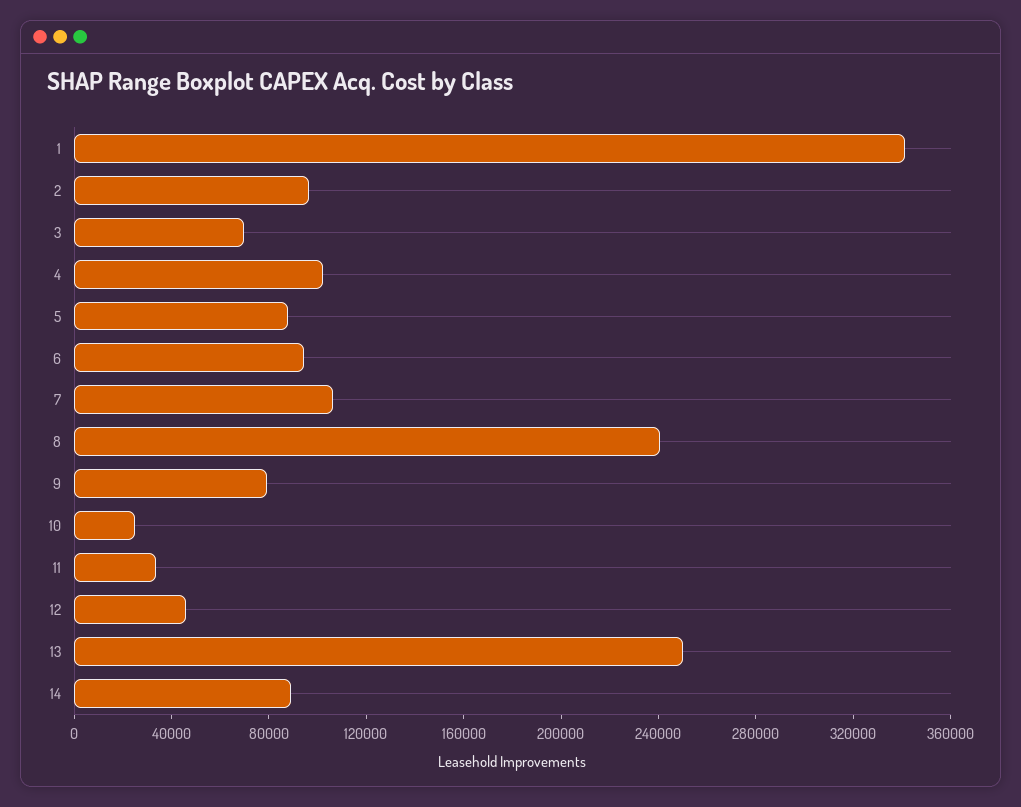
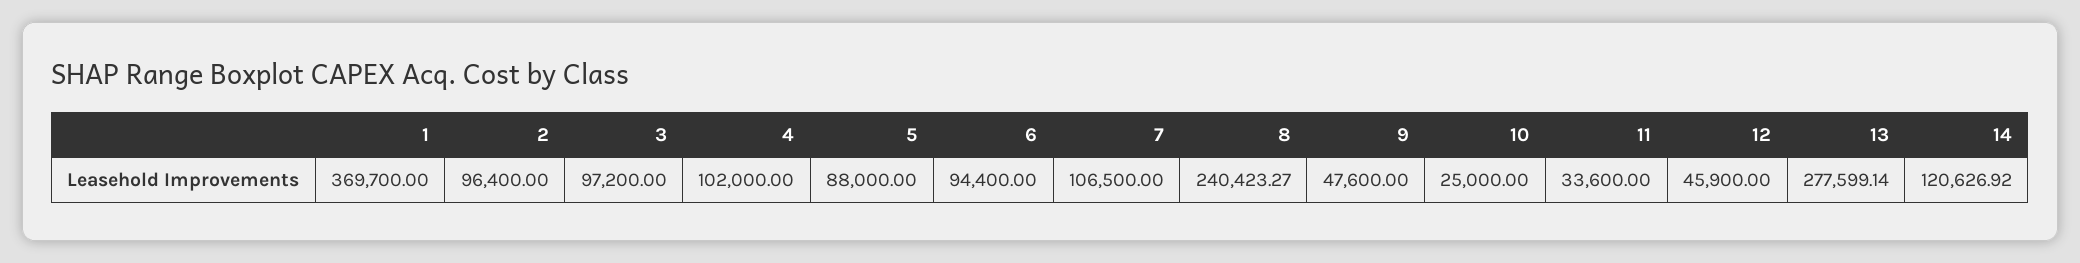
  {
-   "1": 340000,
+   "1": 369700,
    "2": 96400,
-   "3": 70000,
+   "3": 97200,
    "4": 102000,
    "5": 88000,
    "6": 94400,
    "7": 106500,
    "8": 240423.27,
-   "9": 80000,
+   "9": 47600,
    "10": 25000,
    "11": 33600,
    "12": 45900,
-   "13": 250000,
+   "13": 277599.14,
-   "14": 90000
+   "14": 120626.92
  }

